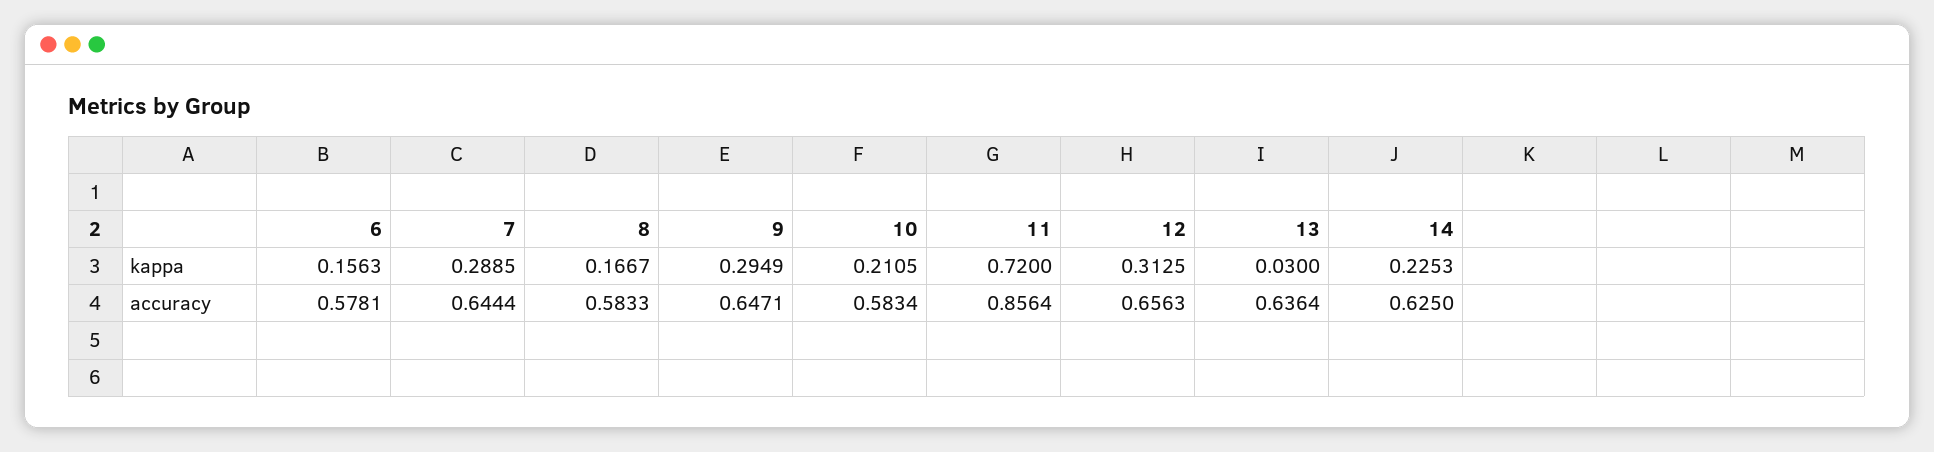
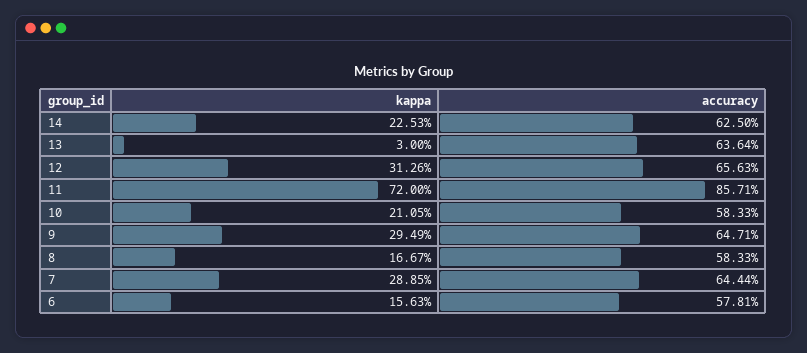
  {
    "6": {
      "kappa": 0.1563,
      "accuracy": 0.5781
    },
    "7": {
      "kappa": 0.2885,
      "accuracy": 0.6444
    },
    "8": {
      "kappa": 0.1667,
      "accuracy": 0.5833
    },
    "9": {
      "kappa": 0.2949,
      "accuracy": 0.6471
    },
    "10": {
      "kappa": 0.2105,
-     "accuracy": 0.5834
+     "accuracy": 0.5833
    },
    "11": {
      "kappa": 0.72,
-     "accuracy": 0.8564
+     "accuracy": 0.8571
    },
    "12": {
-     "kappa": 0.3125,
+     "kappa": 0.3126,
      "accuracy": 0.6563
    },
    "13": {
      "kappa": 0.03,
      "accuracy": 0.6364
    },
    "14": {
      "kappa": 0.2253,
      "accuracy": 0.625
    }
  }

